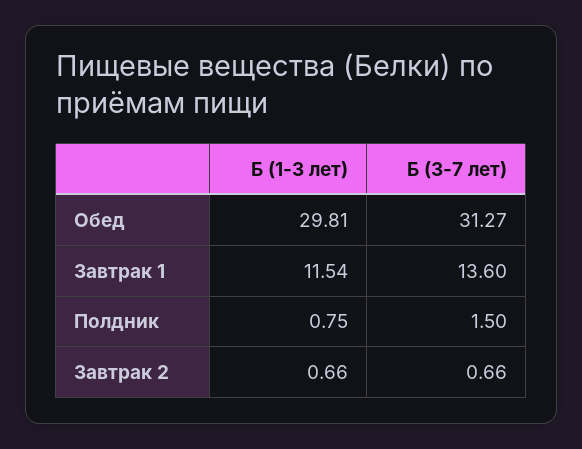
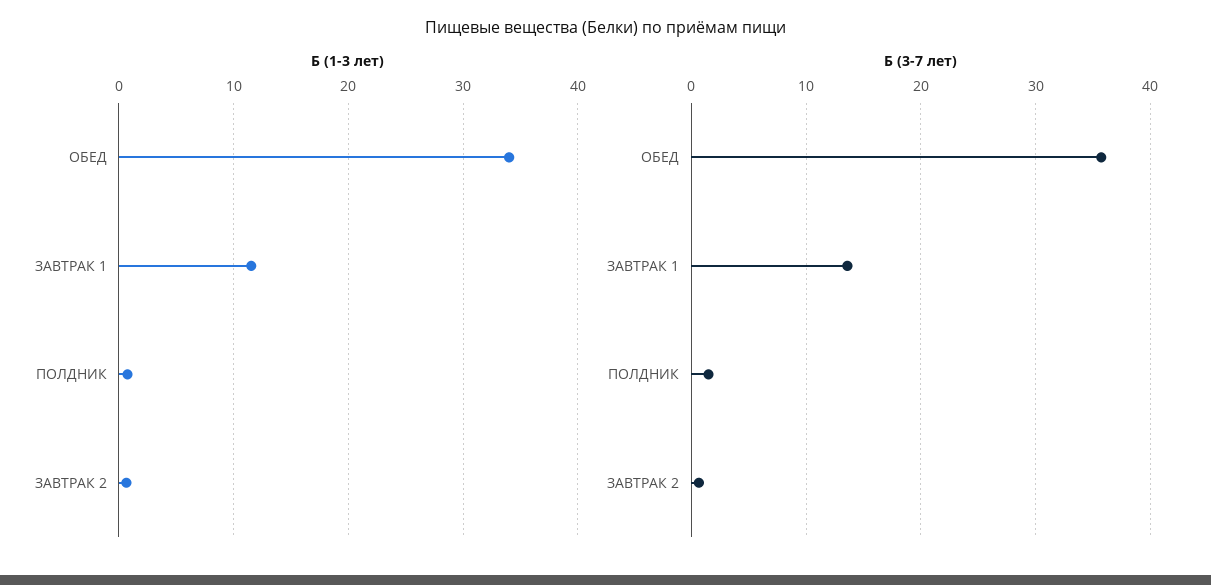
  {
    "Б (1-3 лет)": {
-     "Обед": 29.81,
+     "Обед": 34,
      "Завтрак 1": 11.54,
      "Полдник": 0.75,
      "Завтрак 2": 0.66
    },
    "Б (3-7 лет)": {
-     "Обед": 31.27,
+     "Обед": 36,
      "Завтрак 1": 13.6,
      "Полдник": 1.5,
      "Завтрак 2": 0.66
    }
  }

